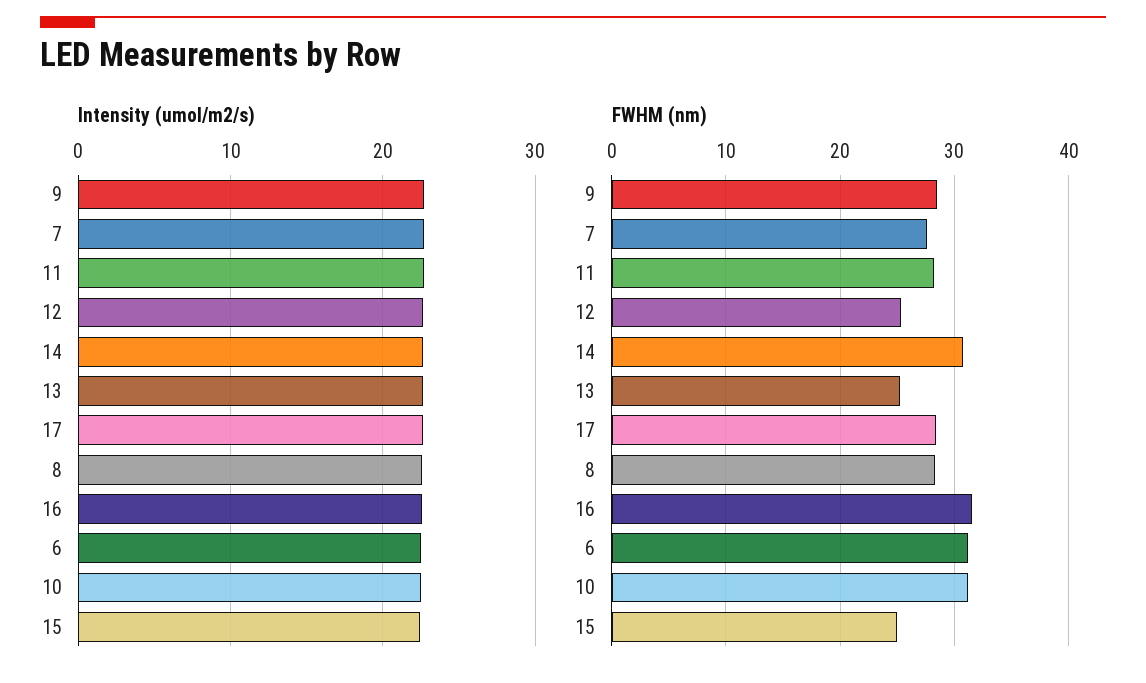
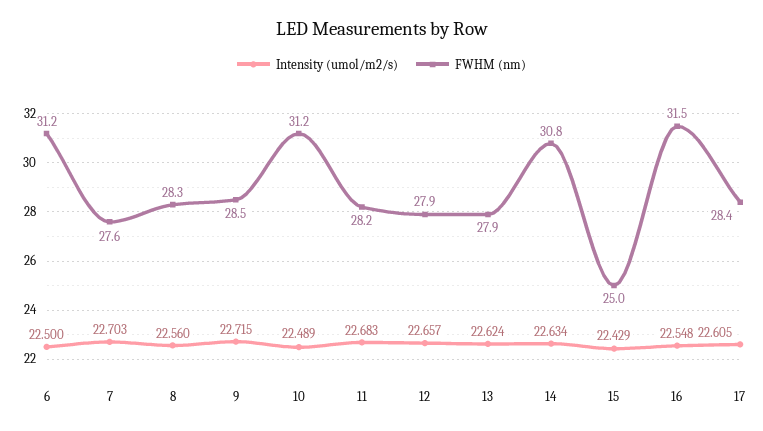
  {
    "Intensity (umol/m2/s)": {
      "9": 22.715,
      "7": 22.703,
      "11": 22.683,
      "12": 22.657,
      "14": 22.634,
      "13": 22.624,
      "17": 22.605,
      "8": 22.56,
      "16": 22.548,
      "6": 22.5,
      "10": 22.489,
      "15": 22.429
    },
    "FWHM (nm)": {
      "9": 28.5,
      "7": 27.6,
      "11": 28.2,
-     "12": 25,
+     "12": 27.9,
      "14": 30.8,
-     "13": 25,
+     "13": 27.9,
      "17": 28.4,
      "8": 28.3,
      "16": 31.5,
      "6": 31.2,
      "10": 31.2,
      "15": 25
    }
  }

